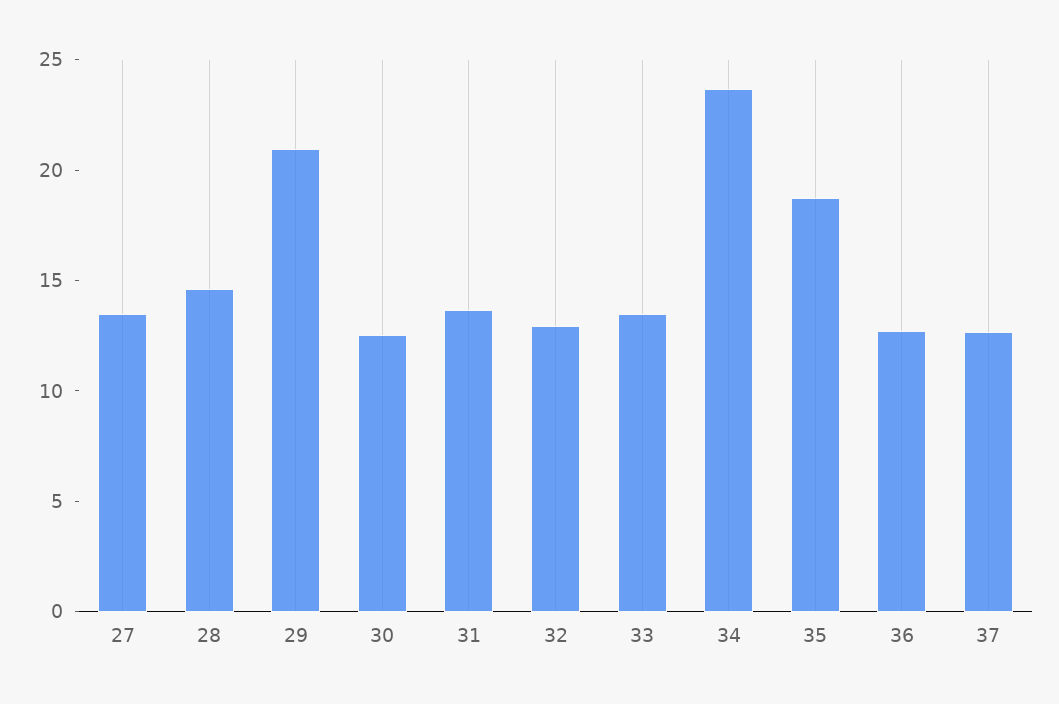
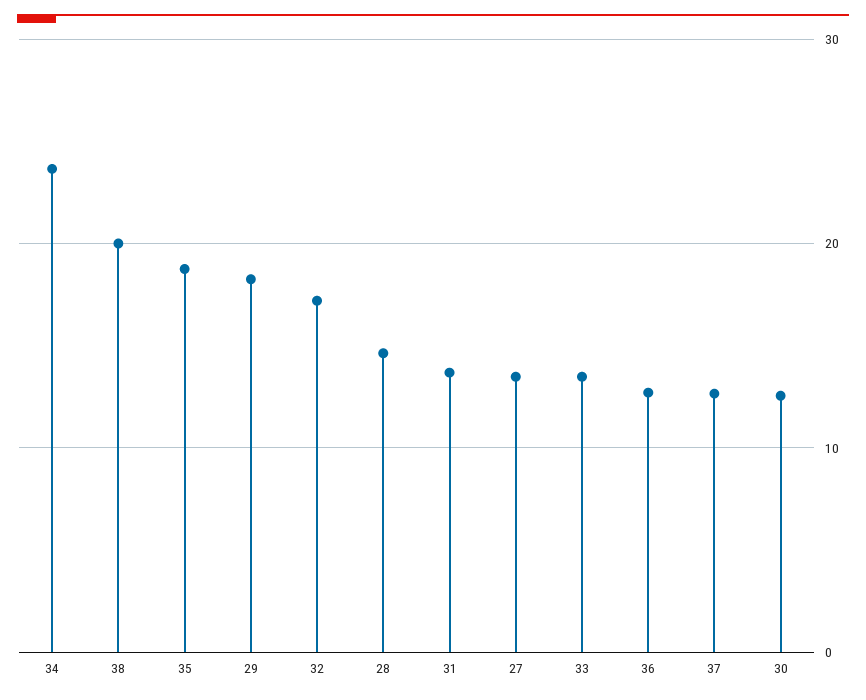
  {
    "27": 13,
    "28": 15,
-   "29": 21,
+   "29": 18,
    "30": 13,
    "31": 14,
-   "32": 13,
+   "32": 17,
    "33": 13,
    "34": 24,
    "35": 19,
    "36": 13,
-   "37": 13
+   "37": 13,
+   "38": 20
  }

